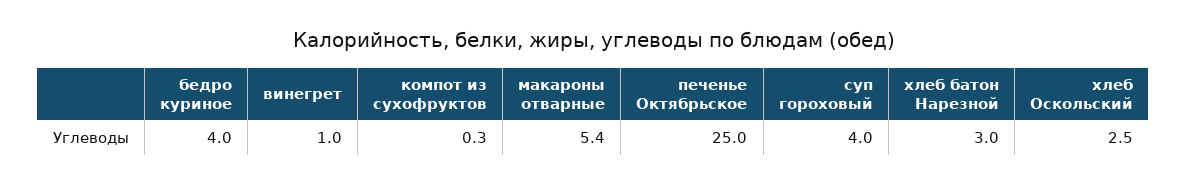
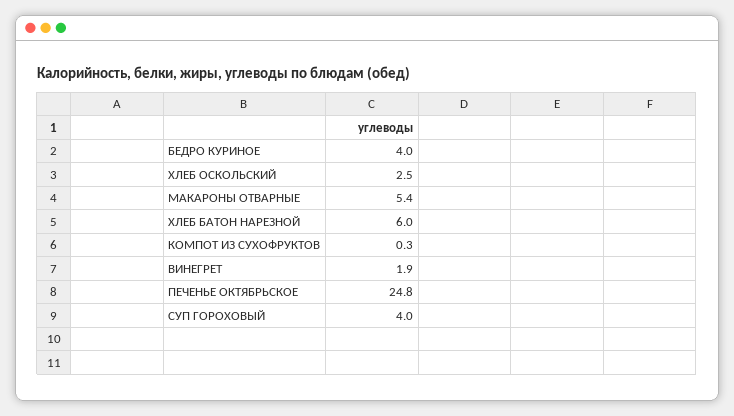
  {
    "бедро куриное": 4,
-   "винегрет": 1,
+   "винегрет": 1.9,
    "компот из сухофруктов": 0.3,
    "макароны отварные": 5.4,
-   "печенье Октябрьское": 25,
+   "печенье Октябрьское": 24.8,
    "суп гороховый": 4,
-   "хлеб батон Нарезной": 3,
+   "хлеб батон Нарезной": 6,
    "хлеб Оскольский": 2.5
  }

